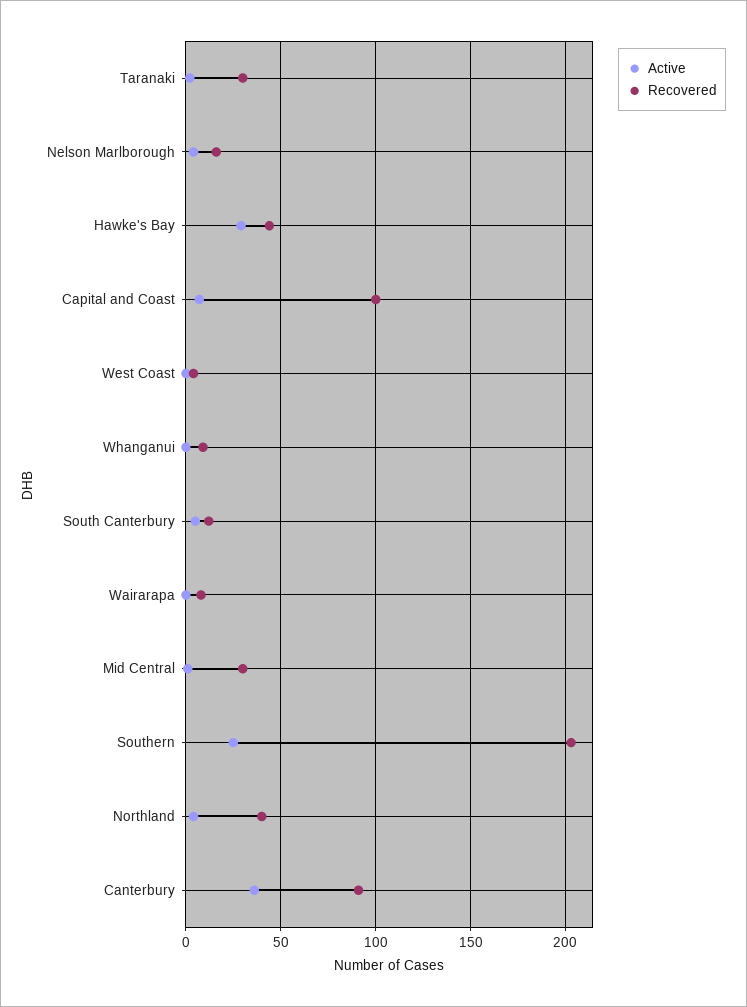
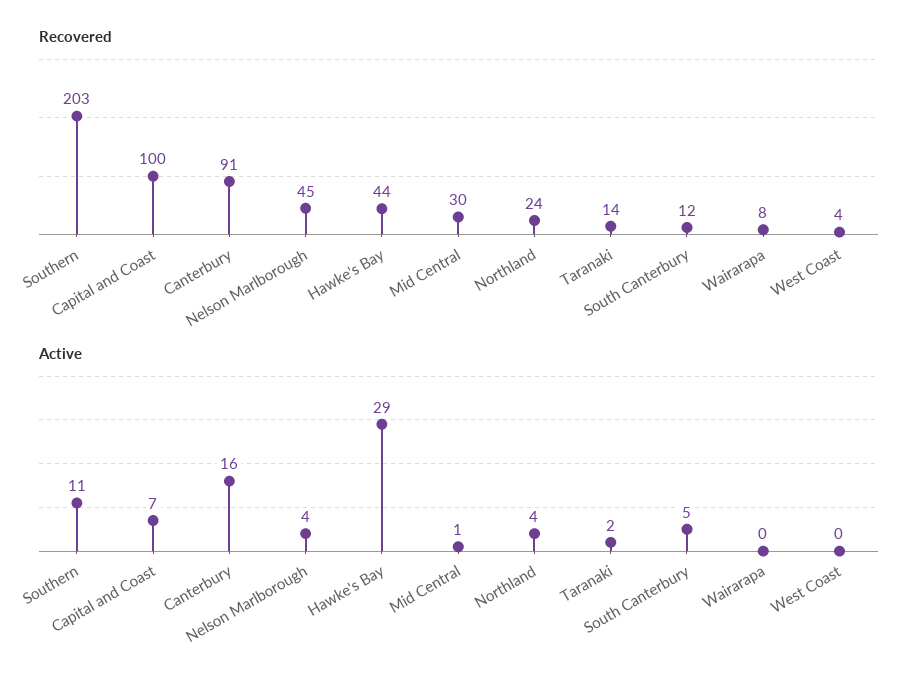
  {
    "Active": {
      "Taranaki": 2,
      "Nelson Marlborough": 4,
      "Hawke's Bay": 29,
      "Capital and Coast": 7,
      "West Coast": 0,
-     "Whanganui": 0,
      "South Canterbury": 5,
      "Wairarapa": 0,
      "Mid Central": 1,
-     "Southern": 25,
+     "Southern": 11,
      "Northland": 4,
-     "Canterbury": 35
+     "Canterbury": 16
    },
    "Recovered": {
-     "Taranaki": 30,
+     "Taranaki": 14,
-     "Nelson Marlborough": 15,
+     "Nelson Marlborough": 45,
      "Hawke's Bay": 44,
      "Capital and Coast": 100,
      "West Coast": 4,
-     "Whanganui": 10,
      "South Canterbury": 12,
      "Wairarapa": 8,
      "Mid Central": 30,
      "Southern": 203,
-     "Northland": 40,
+     "Northland": 24,
      "Canterbury": 91
    }
  }

